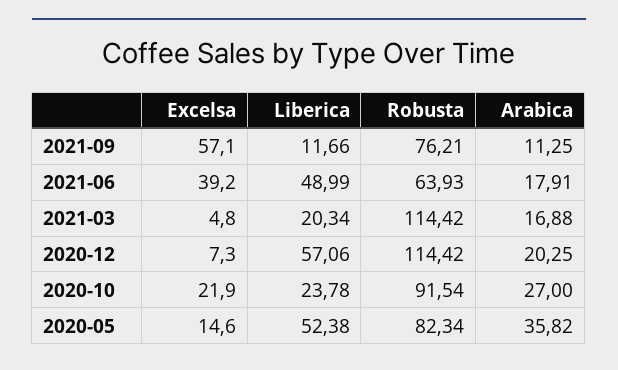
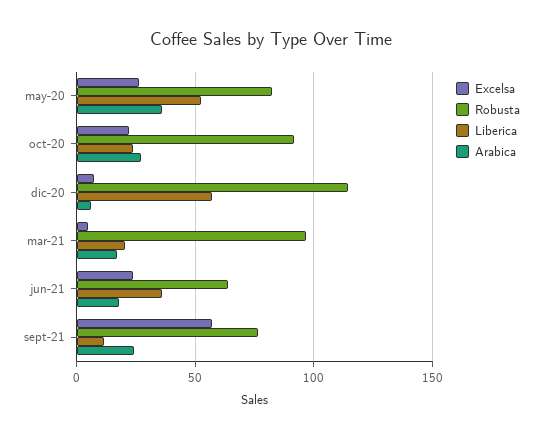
  {
    "Excelsa": {
      "2021-09": 57.1,
-     "2021-06": 39.2,
+     "2021-06": 25,
      "2021-03": 4.8,
      "2020-12": 7.3,
      "2020-10": 21.9,
-     "2020-05": 14.6
+     "2020-05": 25
    },
    "Liberica": {
      "2021-09": 11.66,
-     "2021-06": 48.99,
+     "2021-06": 35,
      "2021-03": 20.34,
      "2020-12": 57.06,
      "2020-10": 23.78,
      "2020-05": 52.38
    },
    "Robusta": {
      "2021-09": 76.21,
      "2021-06": 63.93,
-     "2021-03": 114.42,
+     "2021-03": 95,
      "2020-12": 114.42,
      "2020-10": 91.54,
      "2020-05": 82.34
    },
    "Arabica": {
-     "2021-09": 11.25,
+     "2021-09": 25,
      "2021-06": 17.91,
      "2021-03": 16.88,
-     "2020-12": 20.25,
+     "2020-12": 5,
      "2020-10": 27,
      "2020-05": 35.82
    }
  }

